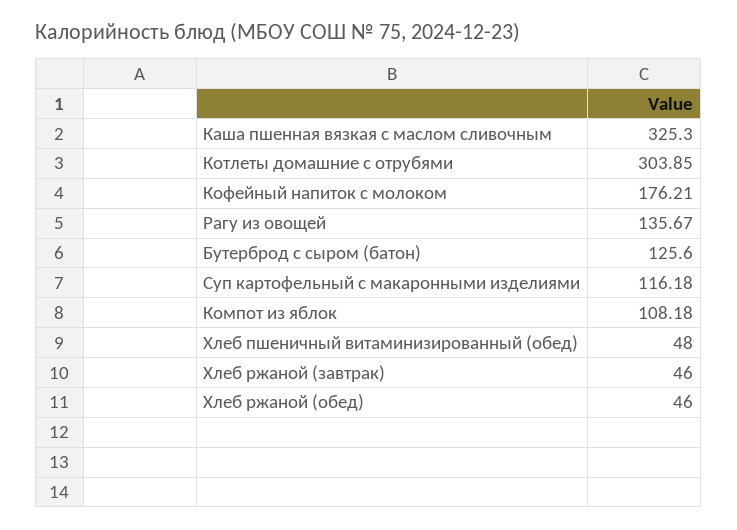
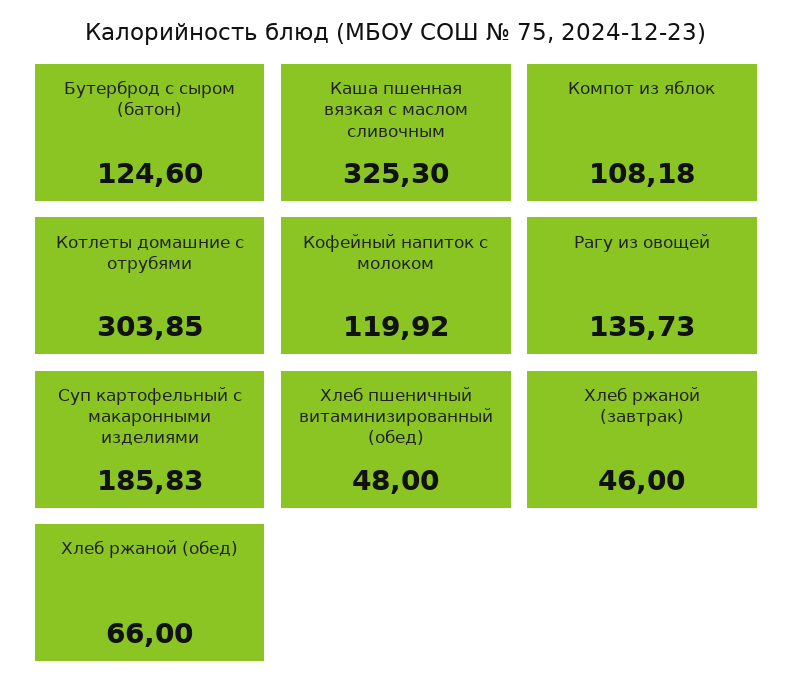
  {
    "Каша пшенная вязкая с маслом сливочным": 325.3,
    "Котлеты домашние с отрубями": 303.85,
-   "Кофейный напиток с молоком": 176.21,
+   "Кофейный напиток с молоком": 119.92,
-   "Рагу из овощей": 135.67,
+   "Рагу из овощей": 135.73,
-   "Бутерброд с сыром (батон)": 125.6,
+   "Бутерброд с сыром (батон)": 124.6,
-   "Суп картофельный с макаронными изделиями": 116.18,
+   "Суп картофельный с макаронными изделиями": 185.83,
    "Компот из яблок": 108.18,
    "Хлеб пшеничный витаминизированный (обед)": 48,
    "Хлеб ржаной (завтрак)": 46,
-   "Хлеб ржаной (обед)": 46
+   "Хлеб ржаной (обед)": 66
  }

